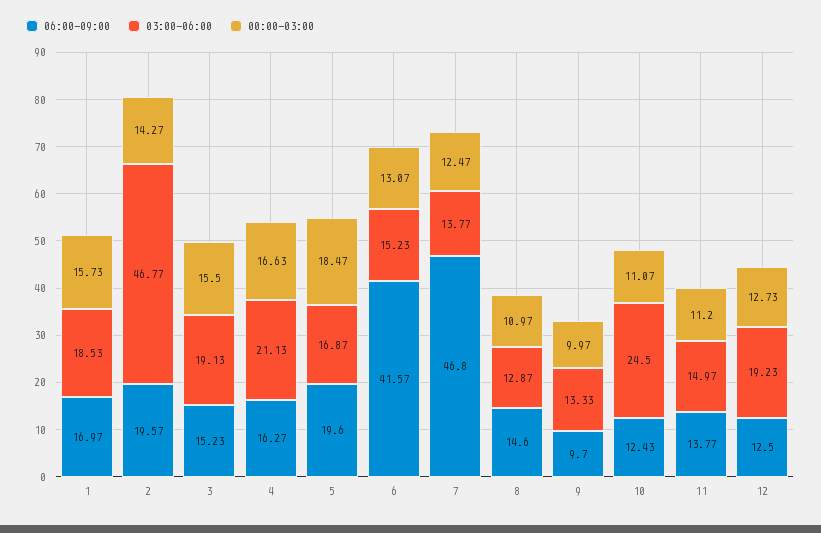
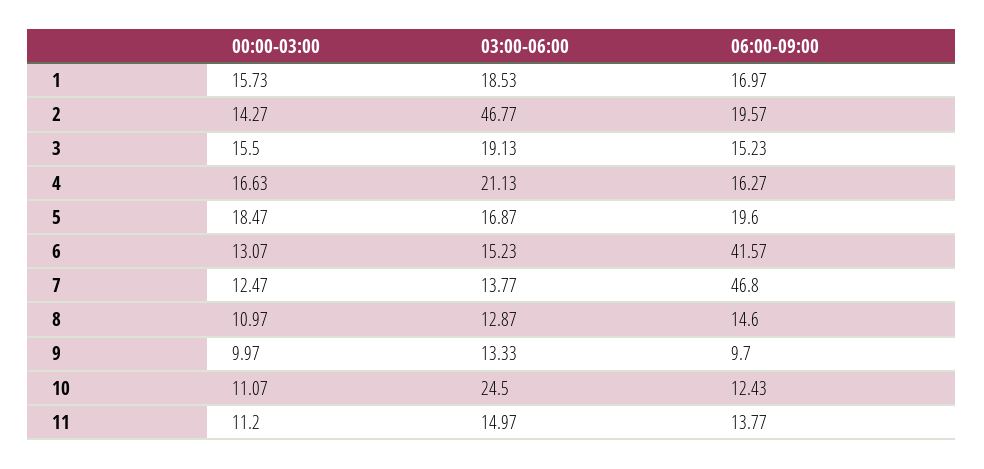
  {
    "06:00-09:00": {
      "1": 16.97,
      "2": 19.57,
      "3": 15.23,
      "4": 16.27,
      "5": 19.6,
      "6": 41.57,
      "7": 46.8,
      "8": 14.6,
      "9": 9.7,
      "10": 12.43,
-     "11": 13.77,
+     "11": 13.77
-     "12": 12.5
    },
    "03:00-06:00": {
      "1": 18.53,
      "2": 46.77,
      "3": 19.13,
      "4": 21.13,
      "5": 16.87,
      "6": 15.23,
      "7": 13.77,
      "8": 12.87,
      "9": 13.33,
      "10": 24.5,
-     "11": 14.97,
+     "11": 14.97
-     "12": 19.23
    },
    "00:00-03:00": {
      "1": 15.73,
      "2": 14.27,
      "3": 15.5,
      "4": 16.63,
      "5": 18.47,
      "6": 13.07,
      "7": 12.47,
      "8": 10.97,
      "9": 9.97,
      "10": 11.07,
-     "11": 11.2,
+     "11": 11.2
-     "12": 12.73
    }
  }

